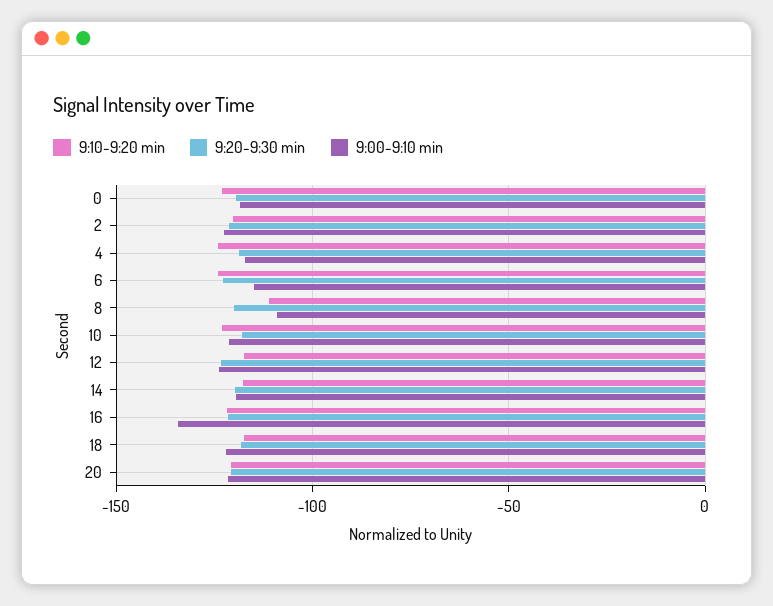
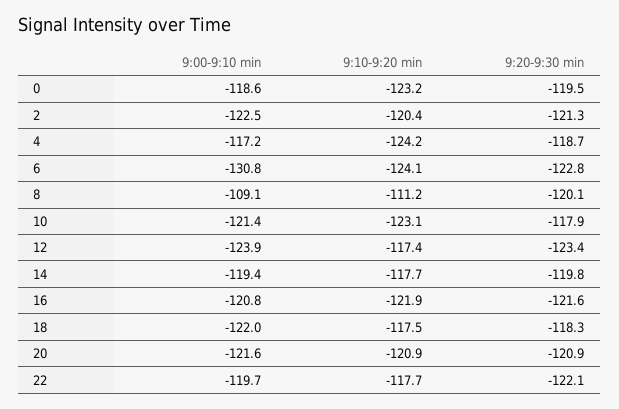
  {
    "9:10-9:20 min": {
      "0": -123.2,
      "2": -120.4,
      "4": -124.2,
      "6": -124.1,
      "8": -111.2,
      "10": -123.1,
      "12": -117.4,
      "14": -117.7,
      "16": -121.9,
      "18": -117.5,
-     "20": -120.9
+     "20": -120.9,
+     "22": -117.7
    },
    "9:20-9:30 min": {
      "0": -119.5,
      "2": -121.3,
      "4": -118.7,
      "6": -122.8,
      "8": -120.1,
      "10": -117.9,
      "12": -123.4,
      "14": -119.8,
      "16": -121.6,
      "18": -118.3,
-     "20": -120.9
+     "20": -120.9,
+     "22": -122.1
    },
    "9:00-9:10 min": {
      "0": -118.6,
      "2": -122.5,
      "4": -117.2,
-     "6": -115,
+     "6": -130.8,
      "8": -109.1,
      "10": -121.4,
      "12": -123.9,
      "14": -119.4,
-     "16": -135,
+     "16": -120.8,
      "18": -122,
-     "20": -121.6
+     "20": -121.6,
+     "22": -119.7
    }
  }

